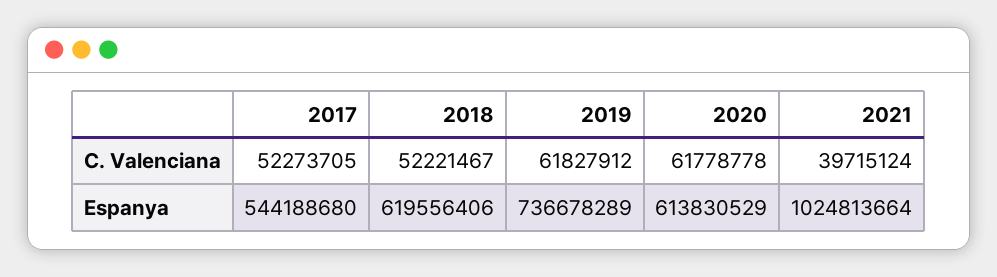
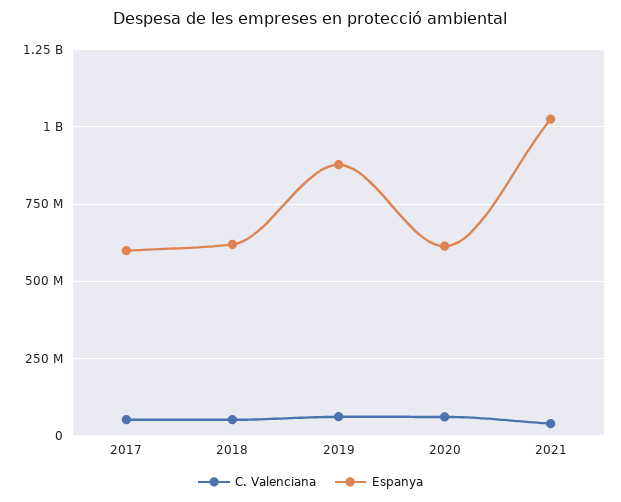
  {
    "C. Valenciana": {
      "2017": 52273705,
      "2018": 52221467,
      "2019": 61827912,
      "2020": 61778778,
      "2021": 39715124
    },
    "Espanya": {
-     "2017": 544188680,
+     "2017": 600000000,
      "2018": 619556406,
-     "2019": 736678289,
+     "2019": 875000000,
      "2020": 613830529,
      "2021": 1024813664
    }
  }

